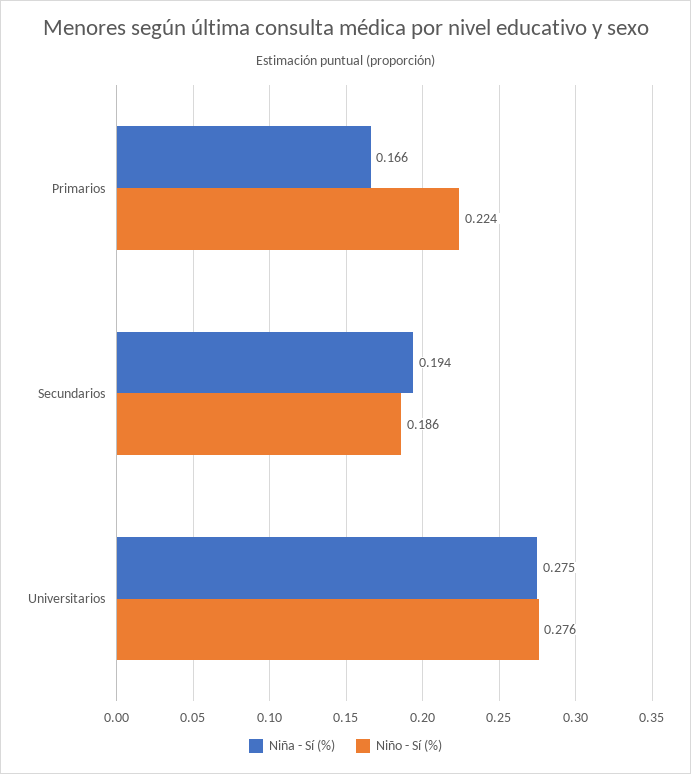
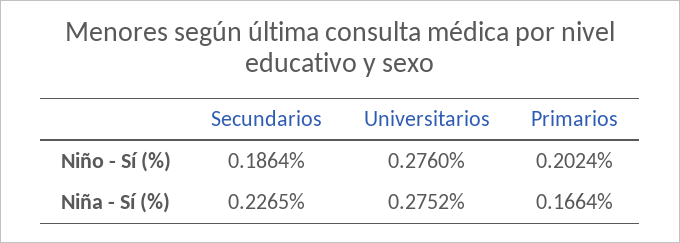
  {
    "Niña - Sí (%)": {
      "Primarios": 0.1664,
-     "Secundarios": 0.194,
+     "Secundarios": 0.2265,
      "Universitarios": 0.2752
    },
    "Niño - Sí (%)": {
-     "Primarios": 0.224,
+     "Primarios": 0.2024,
      "Secundarios": 0.1864,
      "Universitarios": 0.276
    }
  }

